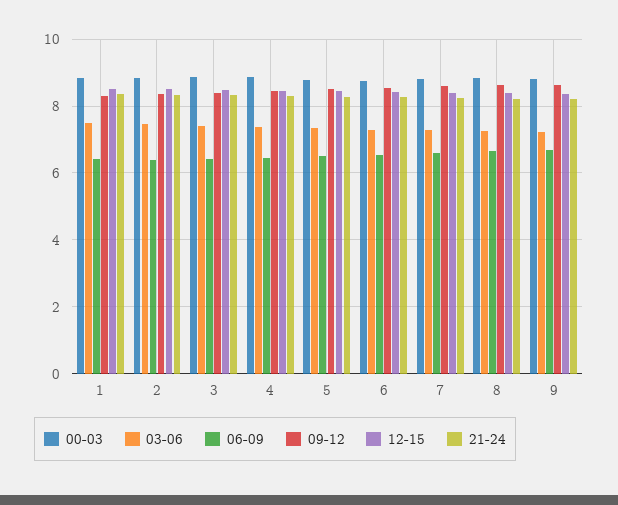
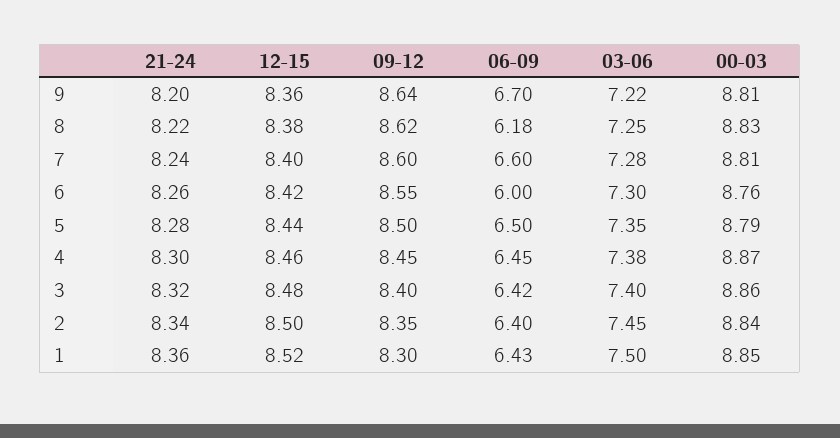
  {
    "00-03": {
      "1": 8.85,
      "2": 8.84,
      "3": 8.86,
      "4": 8.87,
      "5": 8.79,
      "6": 8.76,
      "7": 8.81,
      "8": 8.83,
      "9": 8.81
    },
    "03-06": {
      "1": 7.5,
      "2": 7.45,
      "3": 7.4,
      "4": 7.38,
      "5": 7.35,
      "6": 7.3,
      "7": 7.28,
      "8": 7.25,
      "9": 7.22
    },
    "06-09": {
      "1": 6.43,
      "2": 6.4,
      "3": 6.42,
      "4": 6.45,
      "5": 6.5,
-     "6": 6.6,
+     "6": 6,
      "7": 6.6,
-     "8": 6.6,
+     "8": 6.18,
      "9": 6.7
    },
    "09-12": {
      "1": 8.3,
      "2": 8.35,
      "3": 8.4,
      "4": 8.45,
      "5": 8.5,
      "6": 8.55,
      "7": 8.6,
      "8": 8.62,
      "9": 8.64
    },
    "12-15": {
      "1": 8.52,
      "2": 8.5,
      "3": 8.48,
      "4": 8.46,
      "5": 8.44,
      "6": 8.42,
      "7": 8.4,
      "8": 8.38,
      "9": 8.36
    },
    "21-24": {
      "1": 8.36,
      "2": 8.34,
      "3": 8.32,
      "4": 8.3,
      "5": 8.28,
      "6": 8.26,
      "7": 8.24,
      "8": 8.22,
      "9": 8.2
    }
  }

